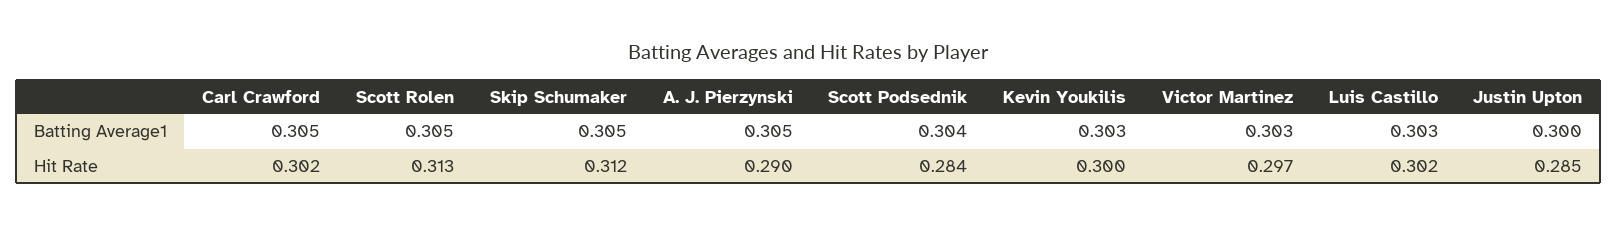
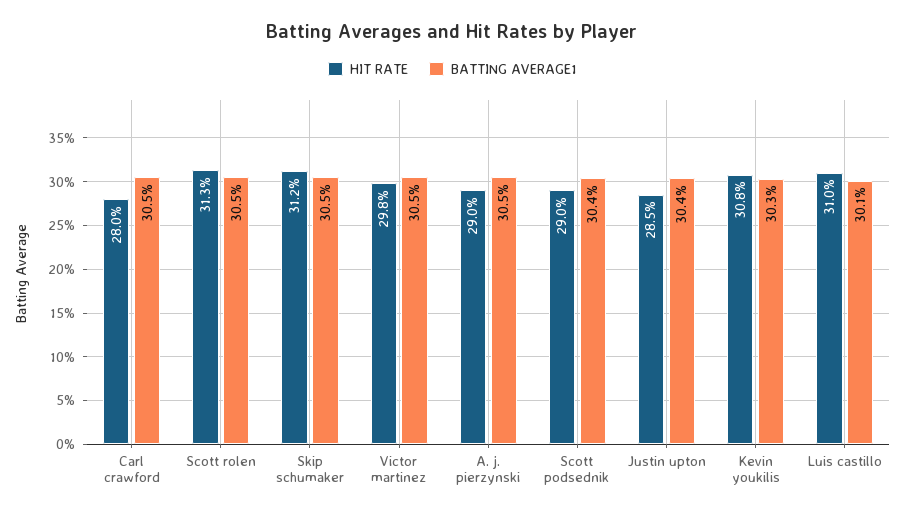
  {
    "Batting Average1": {
      "Carl Crawford": 0.305,
      "Scott Rolen": 0.305,
      "Skip Schumaker": 0.305,
      "A. J. Pierzynski": 0.305,
      "Scott Podsednik": 0.304,
      "Kevin Youkilis": 0.303,
-     "Victor Martinez": 0.303,
+     "Victor Martinez": 0.305,
-     "Luis Castillo": 0.303,
+     "Luis Castillo": 0.301,
-     "Justin Upton": 0.3
+     "Justin Upton": 0.304
    },
    "Hit Rate": {
-     "Carl Crawford": 0.302,
+     "Carl Crawford": 0.28,
      "Scott Rolen": 0.313,
      "Skip Schumaker": 0.312,
      "A. J. Pierzynski": 0.29,
-     "Scott Podsednik": 0.284,
+     "Scott Podsednik": 0.29,
-     "Kevin Youkilis": 0.3,
+     "Kevin Youkilis": 0.308,
-     "Victor Martinez": 0.297,
+     "Victor Martinez": 0.298,
-     "Luis Castillo": 0.302,
+     "Luis Castillo": 0.31,
      "Justin Upton": 0.285
    }
  }

